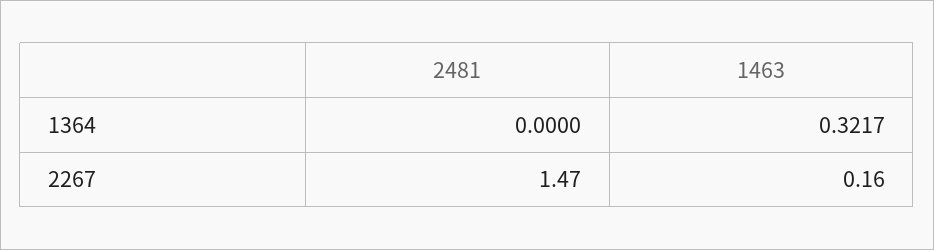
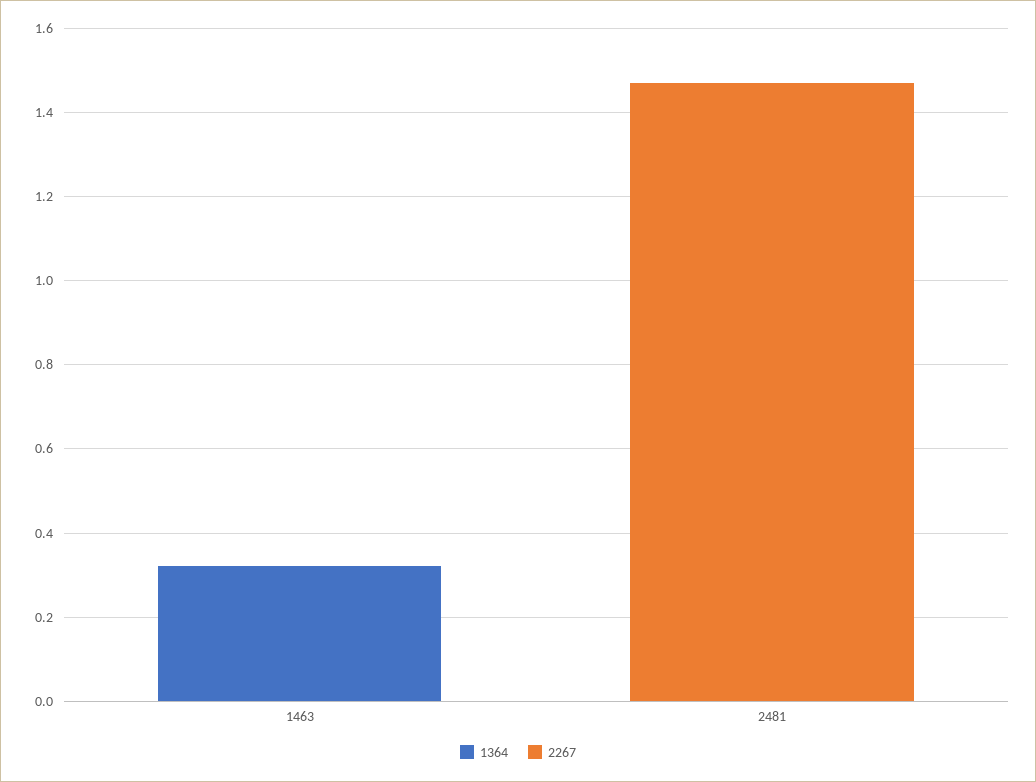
  {
    "1364": {
      "2481": 0,
      "1463": 0.3217
    },
    "2267": {
      "2481": 1.47,
-     "1463": 0.16
+     "1463": 0
    }
  }

